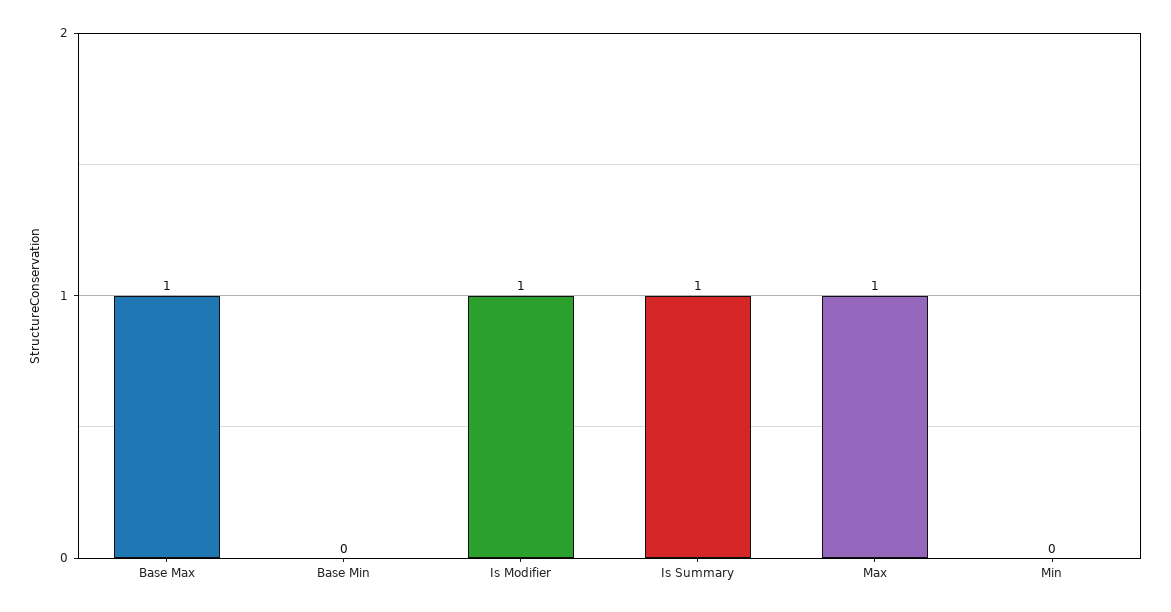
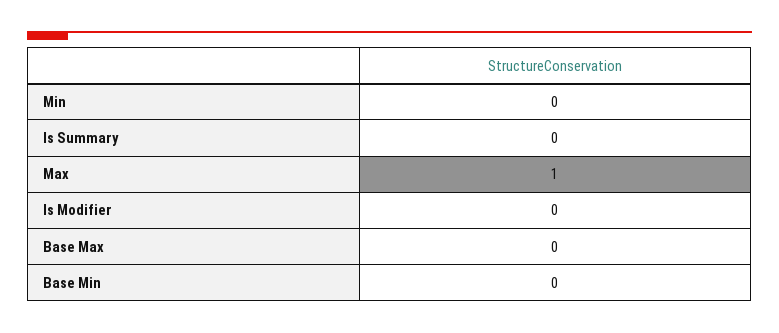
  {
-   "Base Max": 1,
+   "Base Max": 0,
    "Base Min": 0,
-   "Is Modifier": 1,
+   "Is Modifier": 0,
-   "Is Summary": 1,
+   "Is Summary": 0,
    "Max": 1,
    "Min": 0
  }

